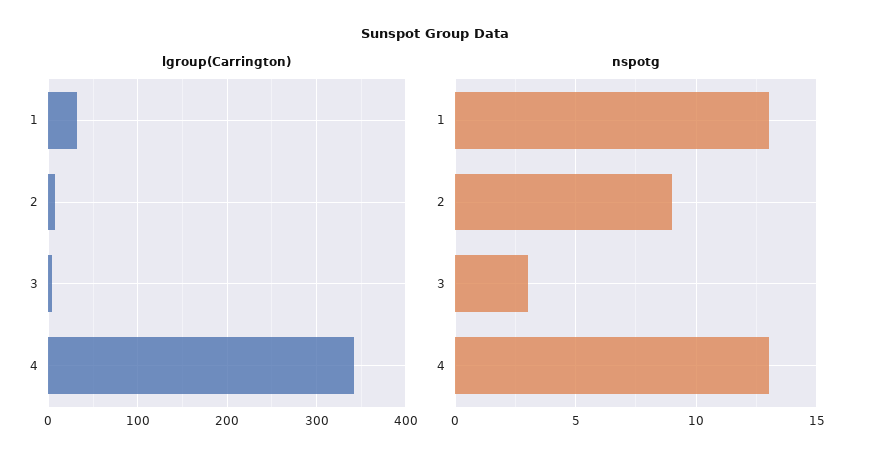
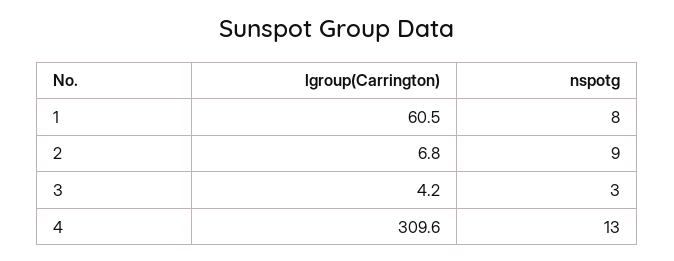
  {
    "lgroup(Carrington)": {
-     "1": 30,
+     "1": 60.5,
      "2": 6.8,
      "3": 4.2,
-     "4": 340
+     "4": 309.6
    },
    "nspotg": {
-     "1": 13,
+     "1": 8,
      "2": 9,
      "3": 3,
      "4": 13
    }
  }

